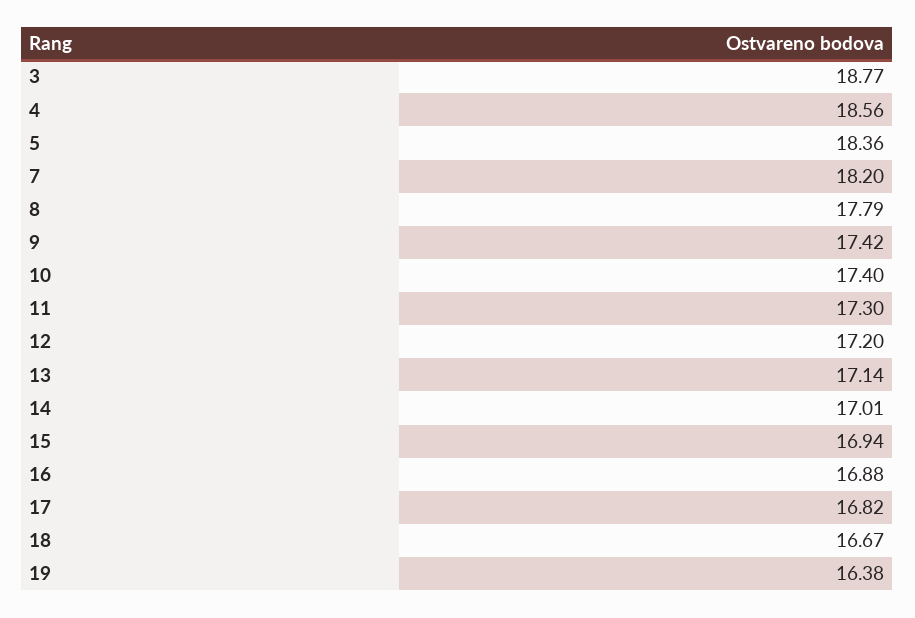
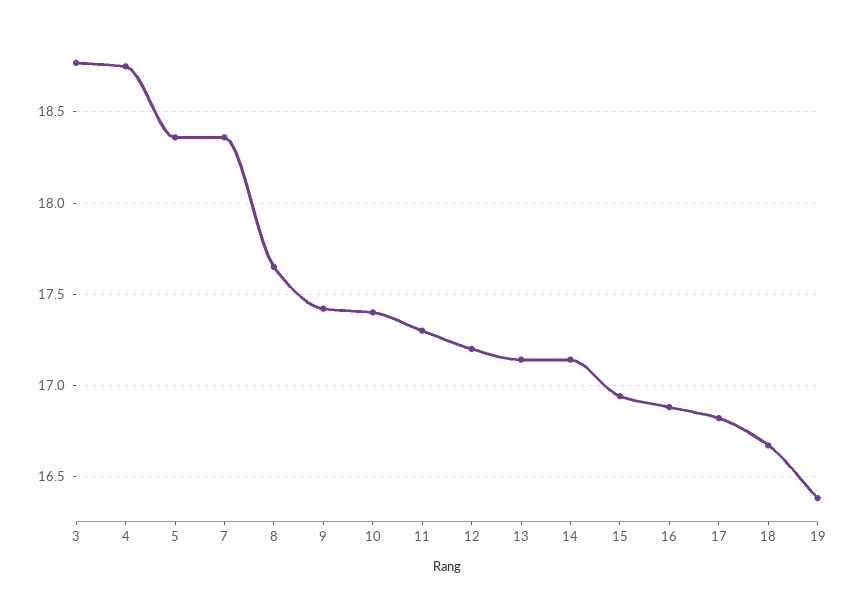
  {
    "3": 18.77,
-   "4": 18.56,
+   "4": 18.75,
    "5": 18.36,
-   "7": 18.2,
+   "7": 18.35,
-   "8": 17.79,
+   "8": 17.65,
    "9": 17.42,
    "10": 17.4,
    "11": 17.3,
    "12": 17.2,
    "13": 17.14,
-   "14": 17.01,
+   "14": 17.15,
    "15": 16.94,
    "16": 16.88,
    "17": 16.82,
    "18": 16.67,
    "19": 16.38
  }

